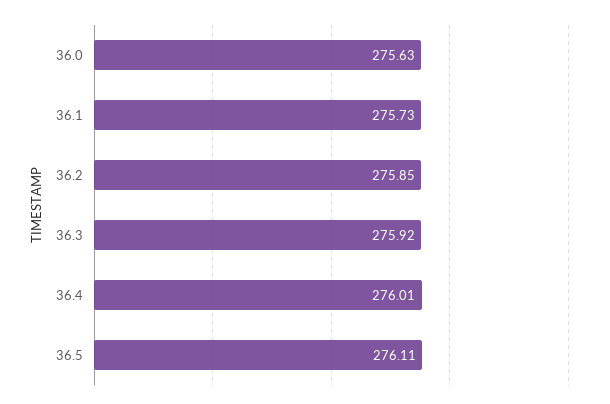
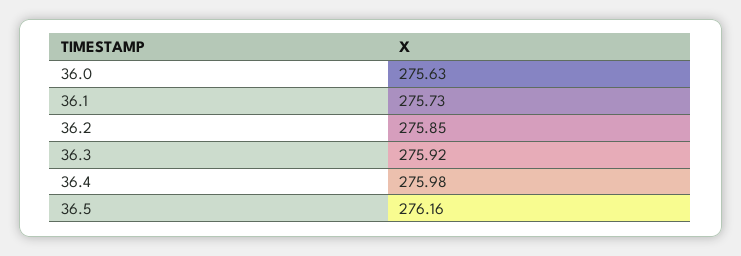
  {
    "36.0": 275.63,
    "36.1": 275.73,
    "36.2": 275.85,
    "36.3": 275.92,
-   "36.4": 276.01,
+   "36.4": 275.98,
-   "36.5": 276.11
+   "36.5": 276.16
  }

